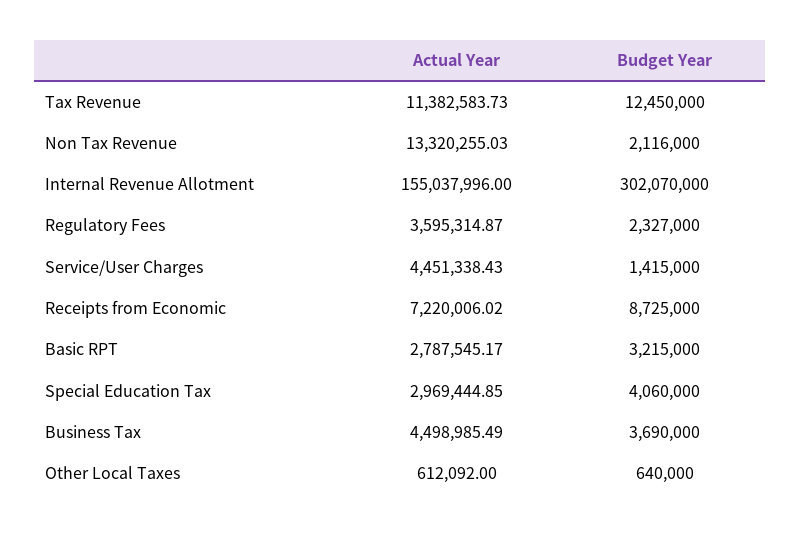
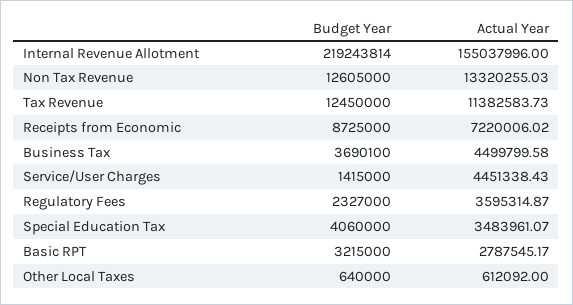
  {
    "Actual Year": {
      "Tax Revenue": 11382583.73,
      "Non Tax Revenue": 13320255.03,
      "Internal Revenue Allotment": 155037996,
      "Regulatory Fees": 3595314.87,
      "Service/User Charges": 4451338.43,
      "Receipts from Economic": 7220006.02,
      "Basic RPT": 2787545.17,
-     "Special Education Tax": 2969444.85,
+     "Special Education Tax": 3483961.07,
-     "Business Tax": 4498985.49,
+     "Business Tax": 4499799.58,
      "Other Local Taxes": 612092
    },
    "Budget Year": {
      "Tax Revenue": 12450000,
-     "Non Tax Revenue": 2116000,
+     "Non Tax Revenue": 12605000,
-     "Internal Revenue Allotment": 302070000,
+     "Internal Revenue Allotment": 219243814,
      "Regulatory Fees": 2327000,
      "Service/User Charges": 1415000,
      "Receipts from Economic": 8725000,
      "Basic RPT": 3215000,
      "Special Education Tax": 4060000,
-     "Business Tax": 3690000,
+     "Business Tax": 3690100,
      "Other Local Taxes": 640000
    }
  }

